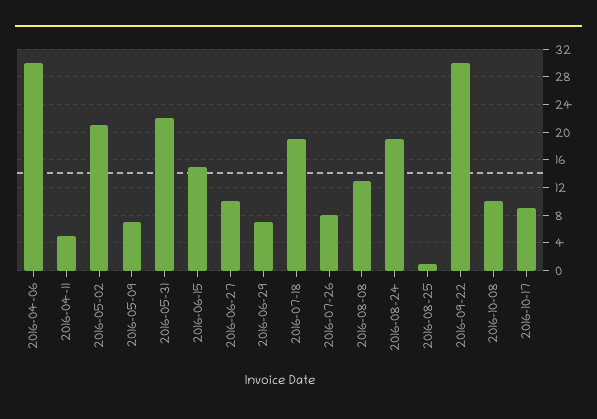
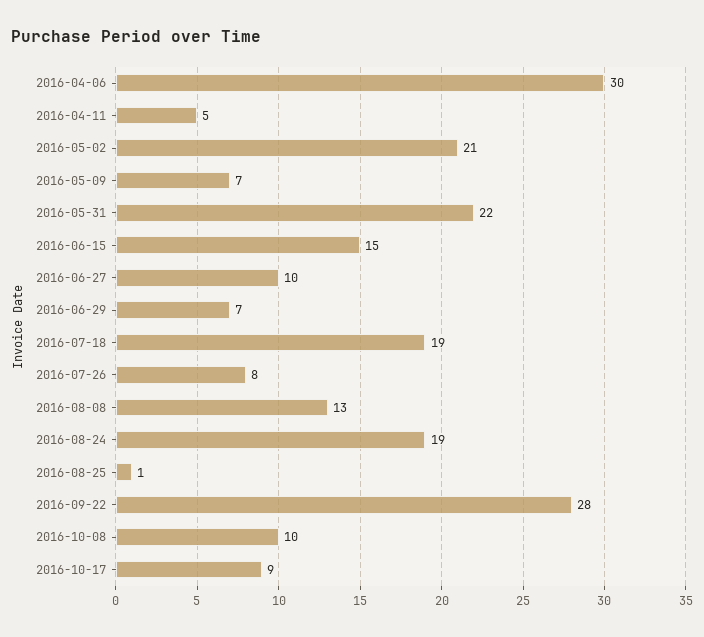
  {
    "2016-04-06": 30,
    "2016-04-11": 5,
    "2016-05-02": 21,
    "2016-05-09": 7,
    "2016-05-31": 22,
    "2016-06-15": 15,
    "2016-06-27": 10,
    "2016-06-29": 7,
    "2016-07-18": 19,
    "2016-07-26": 8,
    "2016-08-08": 13,
    "2016-08-24": 19,
    "2016-08-25": 1,
-   "2016-09-22": 30,
+   "2016-09-22": 28,
    "2016-10-08": 10,
    "2016-10-17": 9
  }

